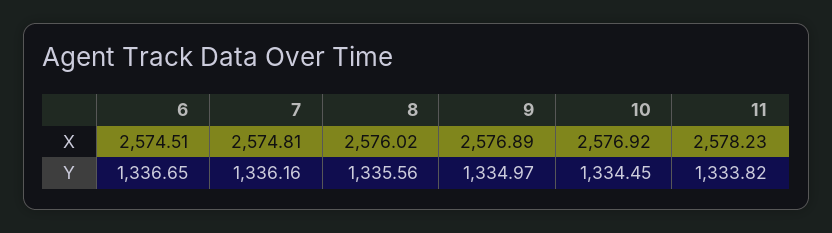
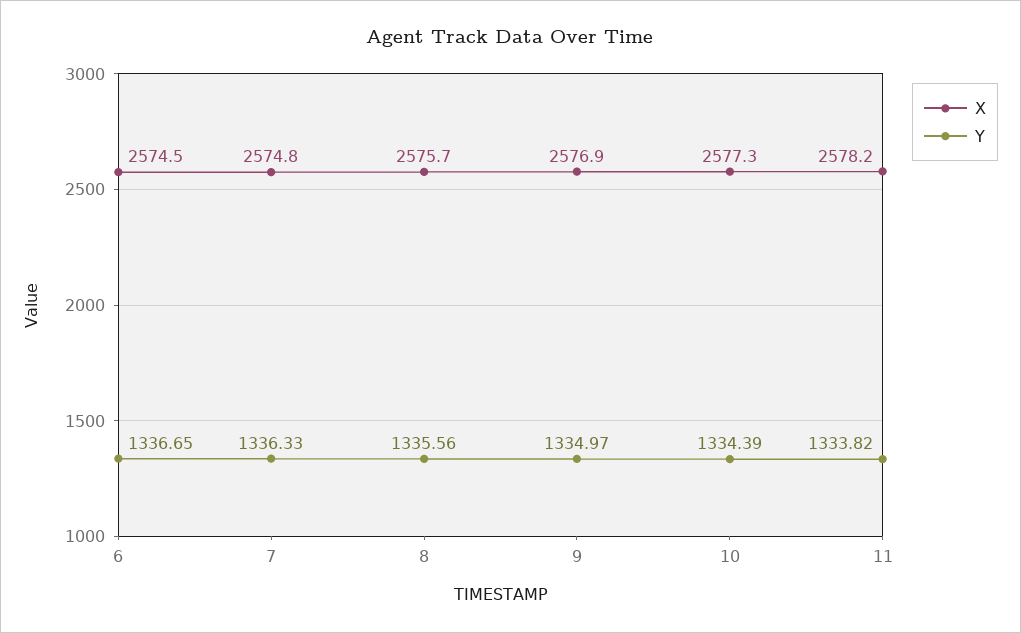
  {
    "X": {
      "6": 2574.51,
      "7": 2574.81,
-     "8": 2576.02,
+     "8": 2575.7,
      "9": 2576.89,
-     "10": 2576.92,
+     "10": 2577.3,
      "11": 2578.23
    },
    "Y": {
      "6": 1336.65,
-     "7": 1336.16,
+     "7": 1336.33,
      "8": 1335.56,
      "9": 1334.97,
-     "10": 1334.45,
+     "10": 1334.39,
      "11": 1333.82
    }
  }

